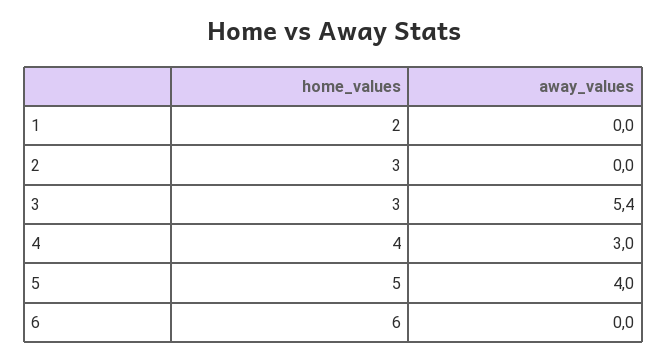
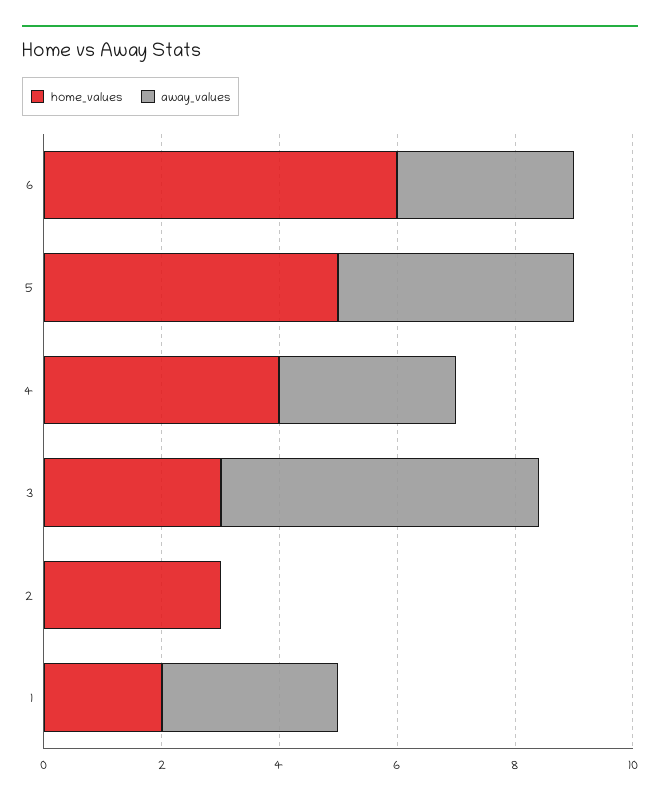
  {
    "home_values": {
      "1": 2,
      "2": 3,
      "3": 3,
      "4": 4,
      "5": 5,
      "6": 6
    },
    "away_values": {
-     "1": 0,
+     "1": 3,
      "2": 0,
      "3": 5.4,
      "4": 3,
      "5": 4,
-     "6": 0
+     "6": 3
    }
  }

